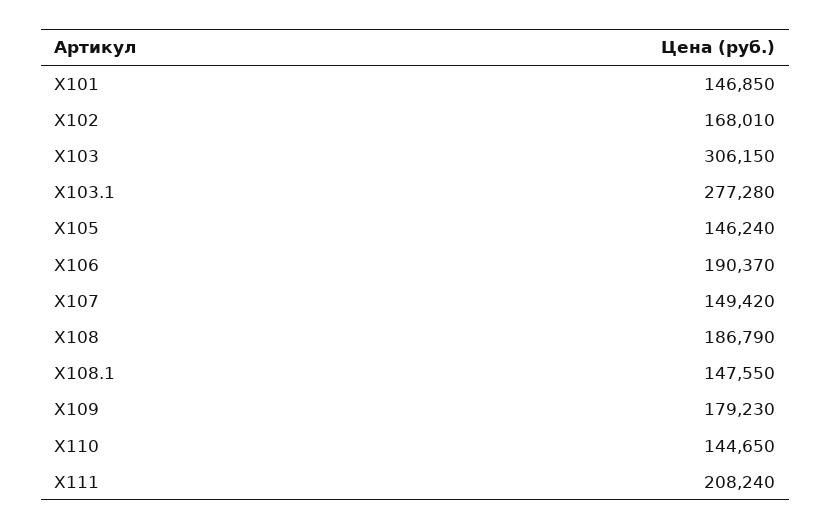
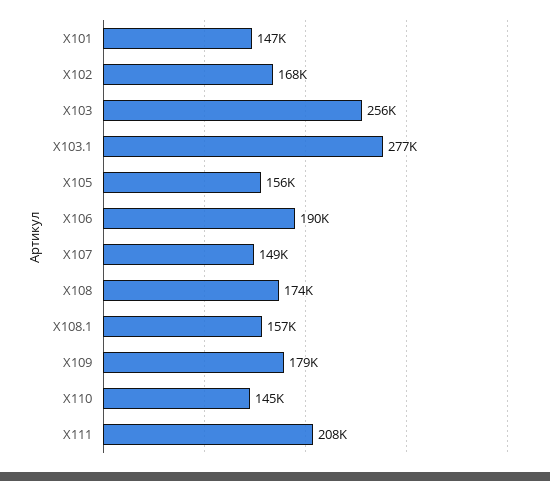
  {
    "X101": 146850,
    "X102": 168010,
-   "X103": 306150,
+   "X103": 256000,
    "X103.1": 277280,
-   "X105": 146240,
+   "X105": 156000,
    "X106": 190370,
    "X107": 149420,
-   "X108": 186790,
+   "X108": 174000,
-   "X108.1": 147550,
+   "X108.1": 157000,
    "X109": 179230,
    "X110": 144650,
    "X111": 208240
  }

